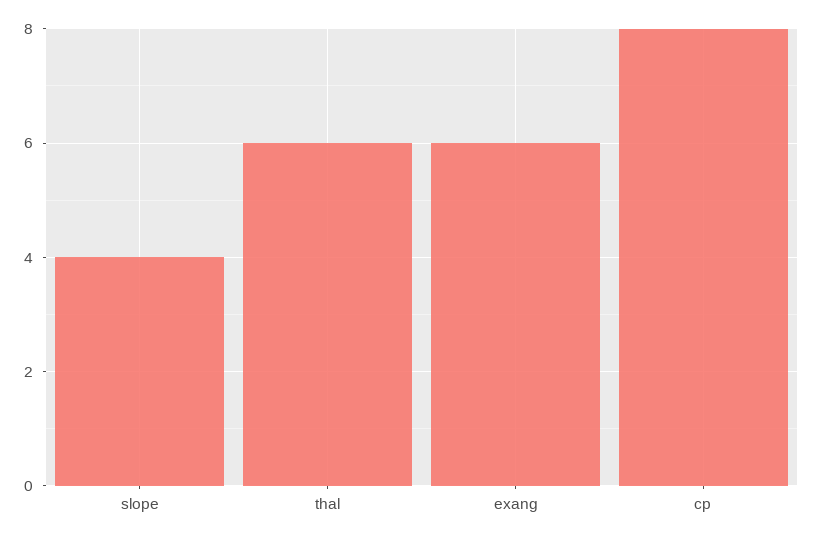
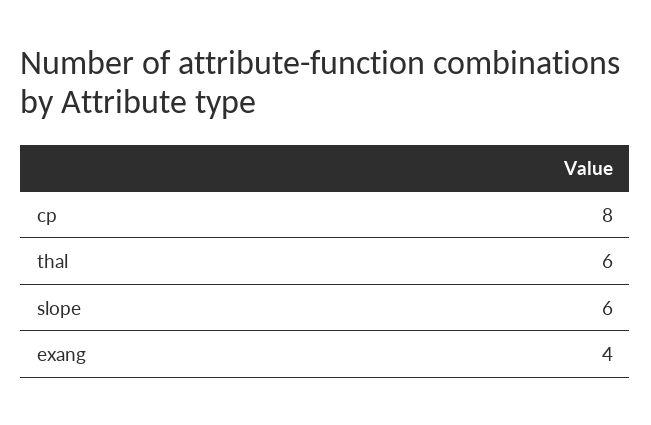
  {
-   "slope": 4,
+   "slope": 6,
    "thal": 6,
-   "exang": 6,
+   "exang": 4,
    "cp": 8
  }

